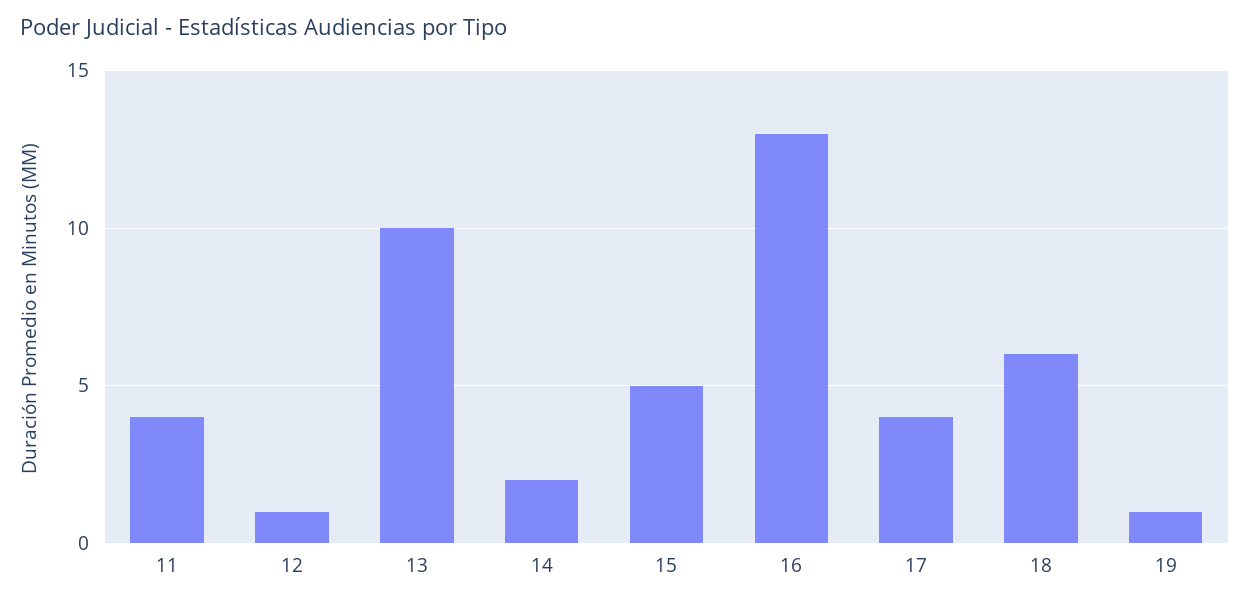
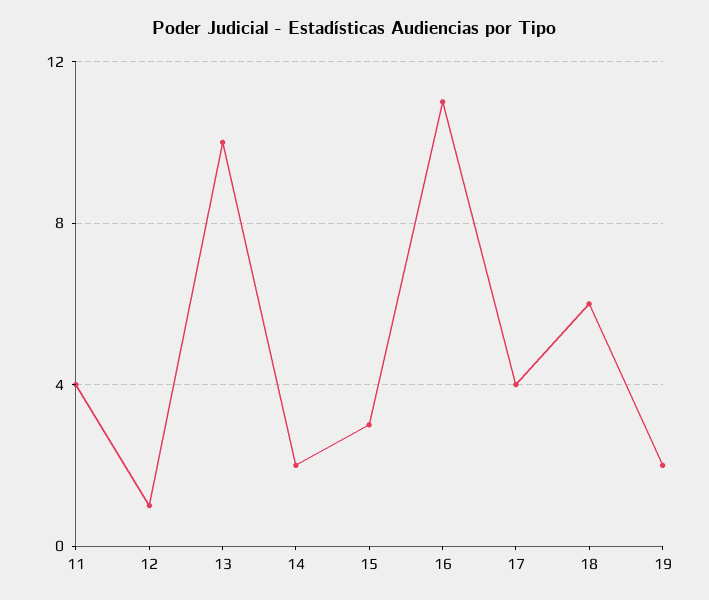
  {
    "11": 4,
    "12": 1,
    "13": 10,
    "14": 2,
-   "15": 5,
+   "15": 3,
-   "16": 13,
+   "16": 11,
    "17": 4,
    "18": 6,
-   "19": 1
+   "19": 2
  }

